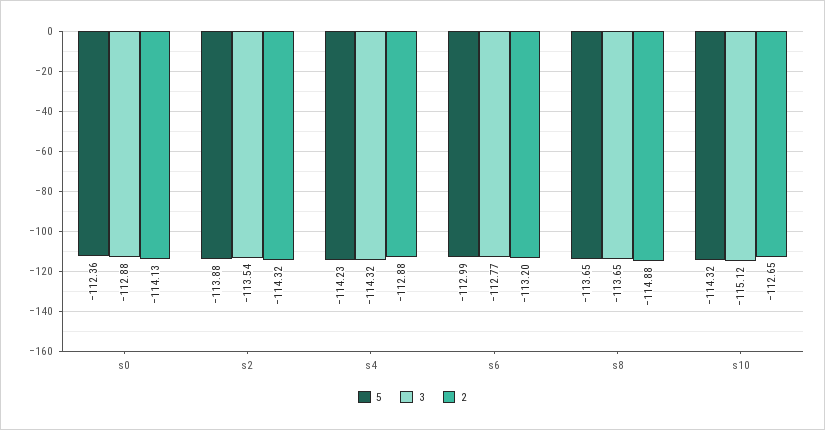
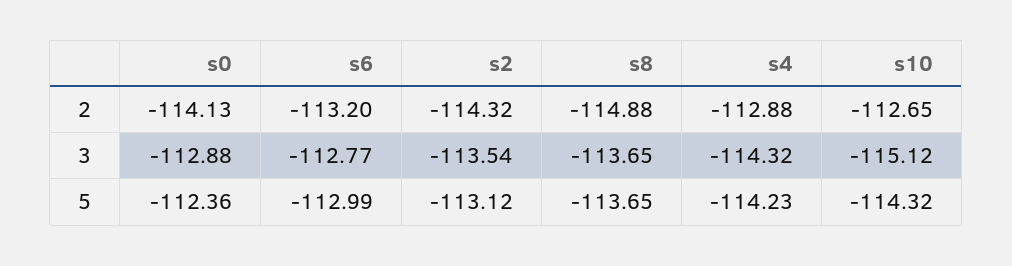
  {
    "5": {
      "s0": -112.36,
-     "s2": -113.88,
+     "s2": -113.12,
      "s4": -114.23,
      "s6": -112.99,
      "s8": -113.65,
      "s10": -114.32
    },
    "3": {
      "s0": -112.88,
      "s2": -113.54,
      "s4": -114.32,
      "s6": -112.77,
      "s8": -113.65,
      "s10": -115.12
    },
    "2": {
      "s0": -114.13,
      "s2": -114.32,
      "s4": -112.88,
      "s6": -113.2,
      "s8": -114.88,
      "s10": -112.65
    }
  }

